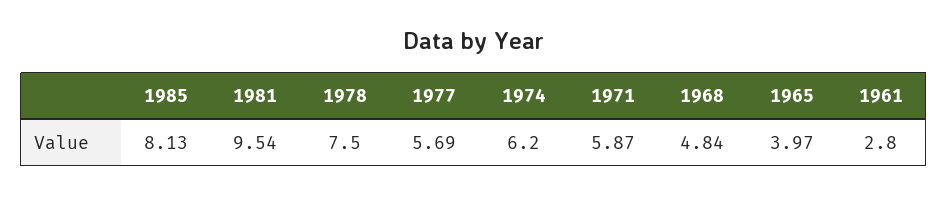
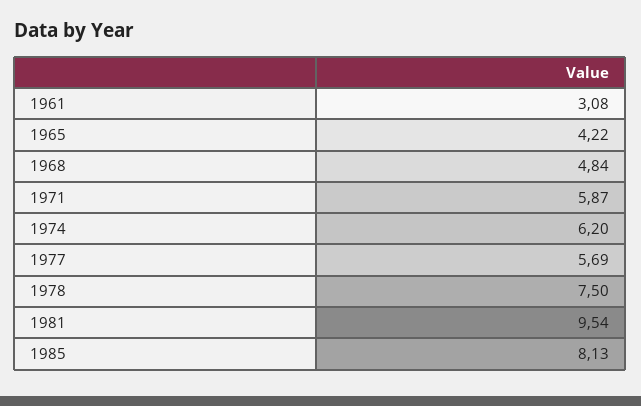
  {
    "1985": 8.13,
    "1981": 9.54,
    "1978": 7.5,
    "1977": 5.69,
    "1974": 6.2,
    "1971": 5.87,
    "1968": 4.84,
-   "1965": 3.97,
+   "1965": 4.22,
-   "1961": 2.8
+   "1961": 3.08
  }

